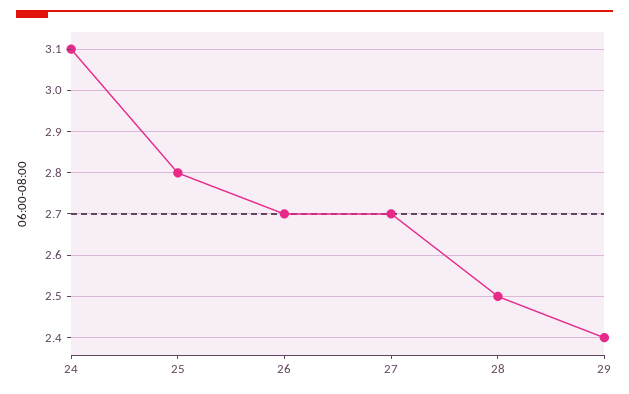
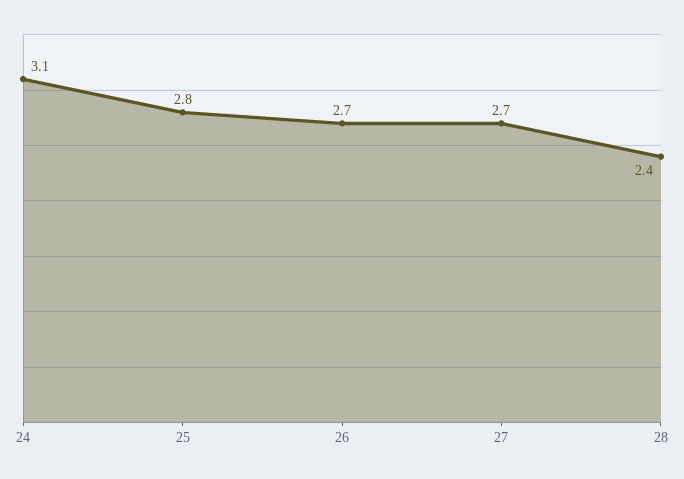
  {
    "24": 3.1,
    "25": 2.8,
    "26": 2.7,
    "27": 2.7,
-   "28": 2.5,
+   "28": 2.4
-   "29": 2.4
  }

